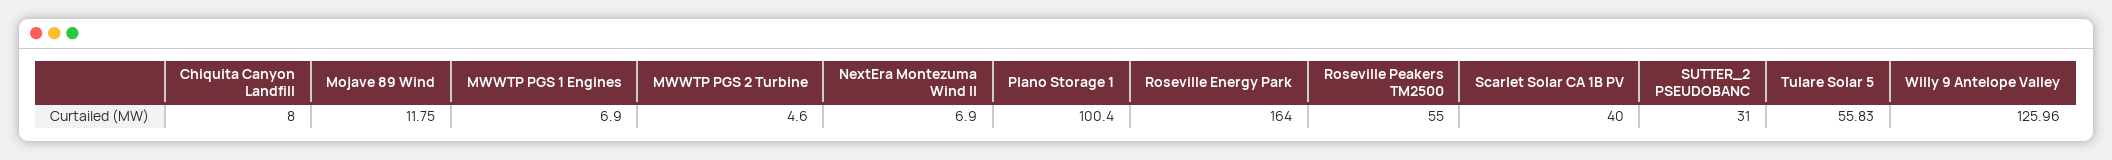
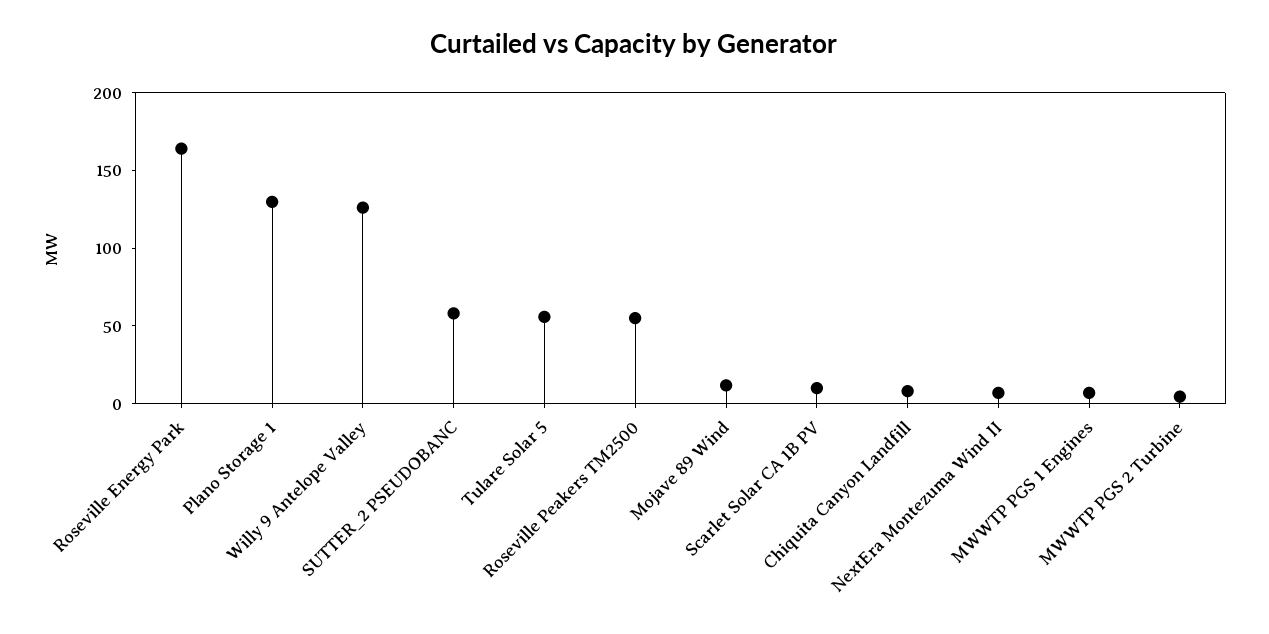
  {
    "Chiquita Canyon Landfill": 8,
    "Mojave 89 Wind": 11.75,
    "MWWTP PGS 1 Engines": 6.9,
    "MWWTP PGS 2 Turbine": 4.6,
    "NextEra Montezuma Wind II": 6.9,
-   "Plano Storage 1": 100.4,
+   "Plano Storage 1": 130,
    "Roseville Energy Park": 164,
    "Roseville Peakers TM2500": 55,
-   "Scarlet Solar CA 1B PV": 40,
+   "Scarlet Solar CA 1B PV": 10,
-   "SUTTER_2 PSEUDOBANC": 31,
+   "SUTTER_2 PSEUDOBANC": 60,
    "Tulare Solar 5": 55.83,
    "Willy 9 Antelope Valley": 125.96
  }

